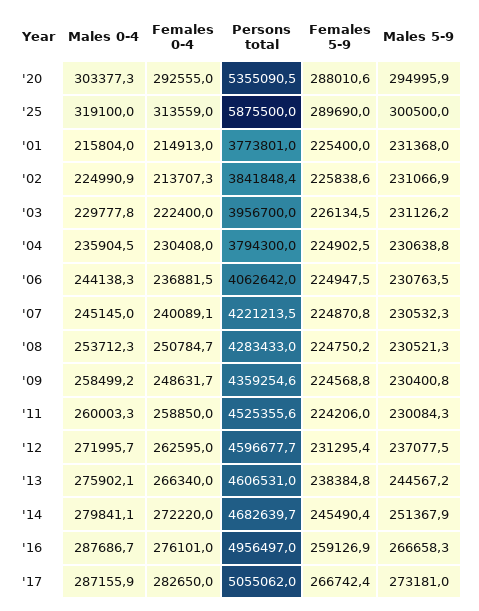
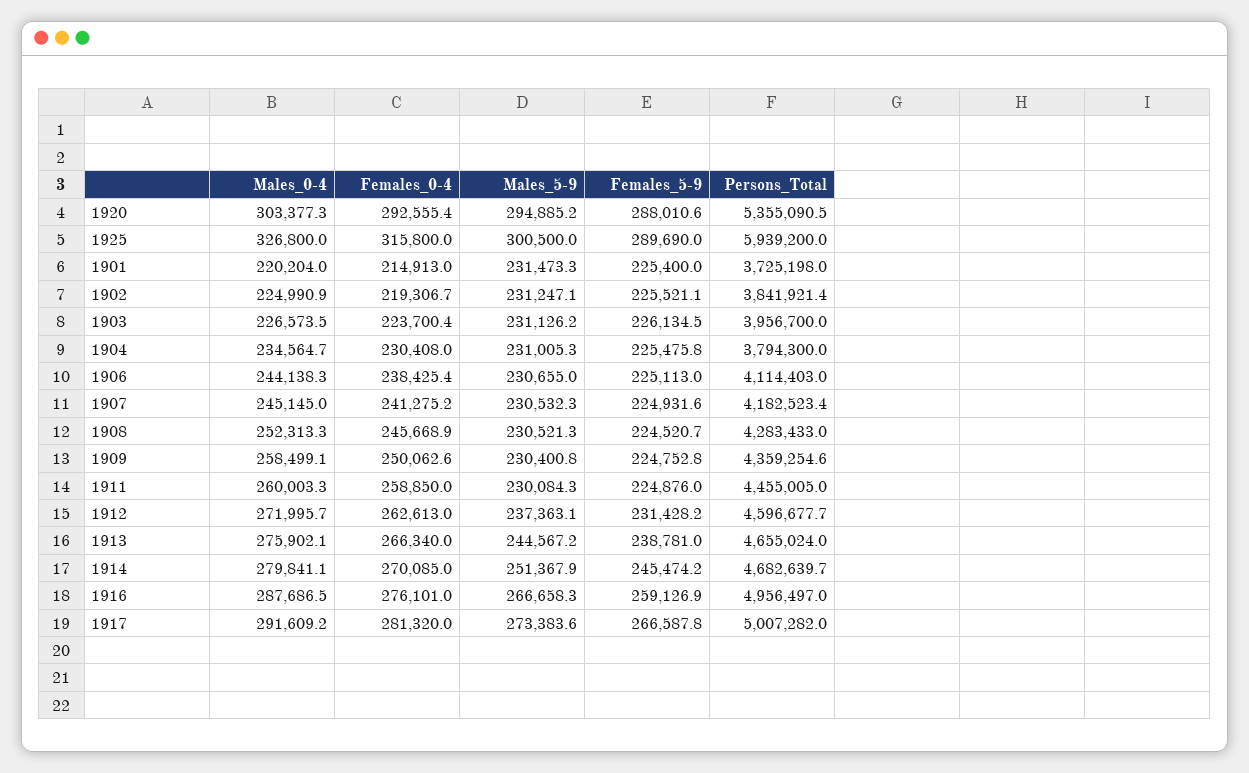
  {
    "Males 0-4": {
      "'20": 303377.3,
-     "'25": 319100,
+     "'25": 326800,
-     "'01": 215804,
+     "'01": 220204,
      "'02": 224990.9,
-     "'03": 229777.8,
+     "'03": 226573.5,
-     "'04": 235904.5,
+     "'04": 234564.7,
      "'06": 244138.3,
      "'07": 245145,
-     "'08": 253712.3,
+     "'08": 252313.3,
-     "'09": 258499.2,
+     "'09": 258499.1,
      "'11": 260003.3,
      "'12": 271995.7,
      "'13": 275902.1,
      "'14": 279841.1,
-     "'16": 287686.7,
+     "'16": 287686.5,
-     "'17": 287155.9
+     "'17": 291609.2
    },
    "Females 0-4": {
-     "'20": 292555,
+     "'20": 292555.4,
-     "'25": 313559,
+     "'25": 315800,
      "'01": 214913,
-     "'02": 213707.3,
+     "'02": 219306.7,
-     "'03": 222400,
+     "'03": 223700.4,
      "'04": 230408,
-     "'06": 236881.5,
+     "'06": 238425.4,
-     "'07": 240089.1,
+     "'07": 241275.2,
-     "'08": 250784.7,
+     "'08": 245668.9,
-     "'09": 248631.7,
+     "'09": 250062.6,
      "'11": 258850,
-     "'12": 262595,
+     "'12": 262613,
      "'13": 266340,
-     "'14": 272220,
+     "'14": 270085,
      "'16": 276101,
-     "'17": 282650
+     "'17": 281320
    },
    "Persons total": {
      "'20": 5355090.5,
-     "'25": 5875500,
+     "'25": 5939200,
-     "'01": 3773801,
+     "'01": 3725198,
-     "'02": 3841848.4,
+     "'02": 3841921.4,
      "'03": 3956700,
      "'04": 3794300,
-     "'06": 4062642,
+     "'06": 4114403,
-     "'07": 4221213.5,
+     "'07": 4182523.4,
      "'08": 4283433,
      "'09": 4359254.6,
-     "'11": 4525355.6,
+     "'11": 4455005,
      "'12": 4596677.7,
-     "'13": 4606531,
+     "'13": 4655024,
      "'14": 4682639.7,
      "'16": 4956497,
-     "'17": 5055062
+     "'17": 5007282
    },
    "Females 5-9": {
      "'20": 288010.6,
      "'25": 289690,
      "'01": 225400,
-     "'02": 225838.6,
+     "'02": 225521.1,
      "'03": 226134.5,
-     "'04": 224902.5,
+     "'04": 225475.8,
-     "'06": 224947.5,
+     "'06": 225113,
-     "'07": 224870.8,
+     "'07": 224931.6,
-     "'08": 224750.2,
+     "'08": 224520.7,
-     "'09": 224568.8,
+     "'09": 224752.8,
-     "'11": 224206,
+     "'11": 224876,
-     "'12": 231295.4,
+     "'12": 231428.2,
-     "'13": 238384.8,
+     "'13": 238781,
-     "'14": 245490.4,
+     "'14": 245474.2,
      "'16": 259126.9,
-     "'17": 266742.4
+     "'17": 266587.8
    },
    "Males 5-9": {
-     "'20": 294995.9,
+     "'20": 294885.2,
      "'25": 300500,
-     "'01": 231368,
+     "'01": 231473.3,
-     "'02": 231066.9,
+     "'02": 231247.1,
      "'03": 231126.2,
-     "'04": 230638.8,
+     "'04": 231005.3,
-     "'06": 230763.5,
+     "'06": 230655,
      "'07": 230532.3,
      "'08": 230521.3,
      "'09": 230400.8,
      "'11": 230084.3,
-     "'12": 237077.5,
+     "'12": 237363.1,
      "'13": 244567.2,
      "'14": 251367.9,
      "'16": 266658.3,
-     "'17": 273181
+     "'17": 273383.6
    }
  }

